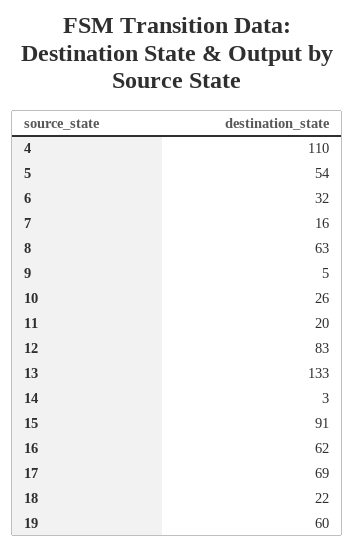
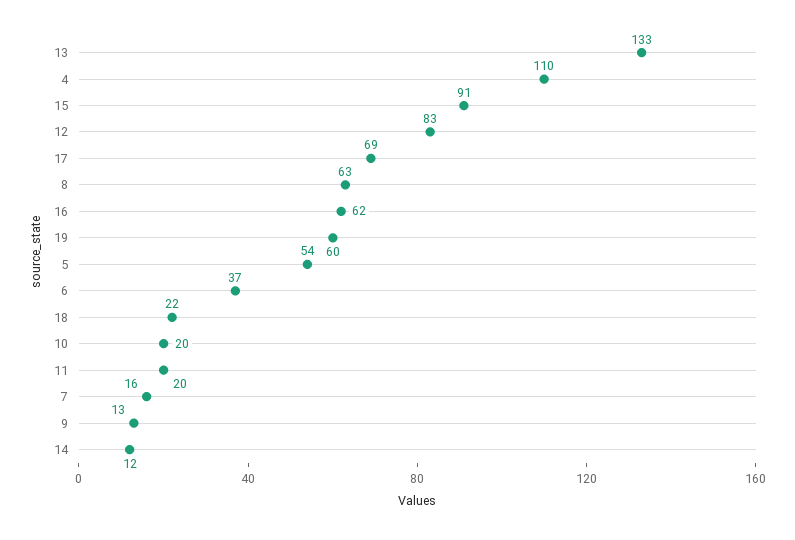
  {
    "4": 110,
    "5": 54,
-   "6": 32,
+   "6": 37,
    "7": 16,
    "8": 63,
-   "9": 5,
+   "9": 13,
-   "10": 26,
+   "10": 20,
    "11": 20,
    "12": 83,
    "13": 133,
-   "14": 3,
+   "14": 12,
    "15": 91,
    "16": 62,
    "17": 69,
    "18": 22,
    "19": 60
  }

